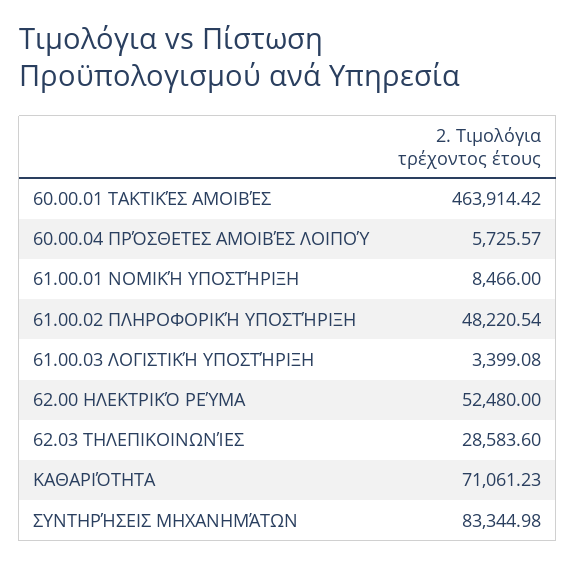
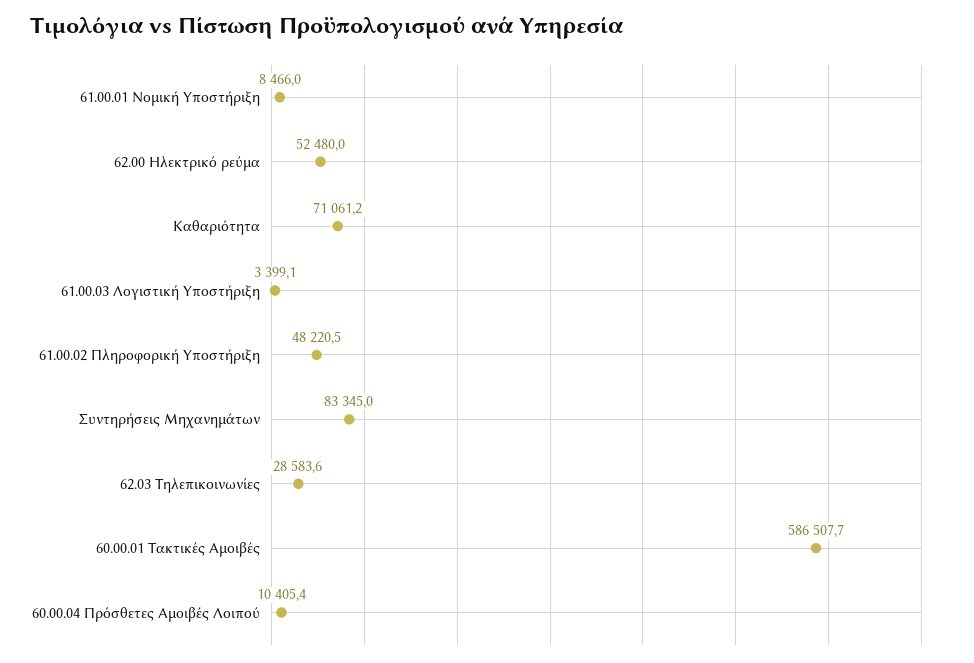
  {
-   "60.00.01 ΤΑΚΤΙΚΈΣ ΑΜΟΙΒΈΣ": 463914.42,
+   "60.00.01 ΤΑΚΤΙΚΈΣ ΑΜΟΙΒΈΣ": 586507.7,
-   "60.00.04 ΠΡΌΣΘΕΤΕΣ ΑΜΟΙΒΈΣ ΛΟΙΠΟΎ": 5725.57,
+   "60.00.04 ΠΡΌΣΘΕΤΕΣ ΑΜΟΙΒΈΣ ΛΟΙΠΟΎ": 10405.4,
    "61.00.01 ΝΟΜΙΚΉ ΥΠΟΣΤΉΡΙΞΗ": 8466,
    "61.00.02 ΠΛΗΡΟΦΟΡΙΚΉ ΥΠΟΣΤΉΡΙΞΗ": 48220.54,
    "61.00.03 ΛΟΓΙΣΤΙΚΉ ΥΠΟΣΤΉΡΙΞΗ": 3399.08,
    "62.00 ΗΛΕΚΤΡΙΚΌ ΡΕΎΜΑ": 52480,
    "62.03 ΤΗΛΕΠΙΚΟΙΝΩΝΊΕΣ": 28583.6,
    "ΚΑΘΑΡΙΌΤΗΤΑ": 71061.23,
    "ΣΥΝΤΗΡΉΣΕΙΣ ΜΗΧΑΝΗΜΆΤΩΝ": 83344.98
  }

